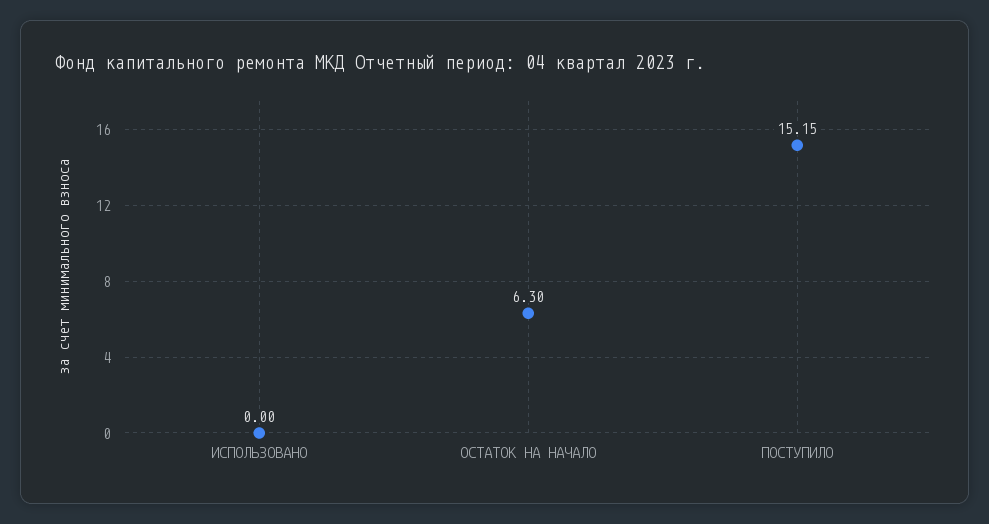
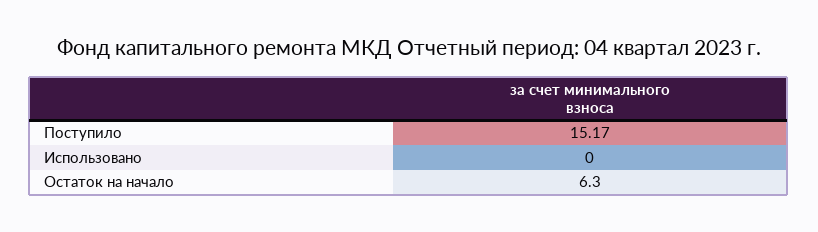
  {
    "ИСПОЛЬЗОВАНО": 0,
    "ОСТАТОК НА НАЧАЛО": 6.3,
-   "ПОСТУПИЛО": 15.15
+   "ПОСТУПИЛО": 15.17
  }

